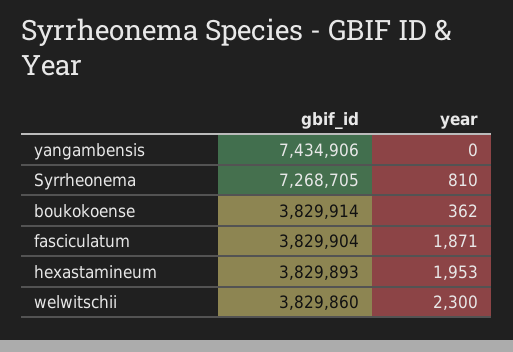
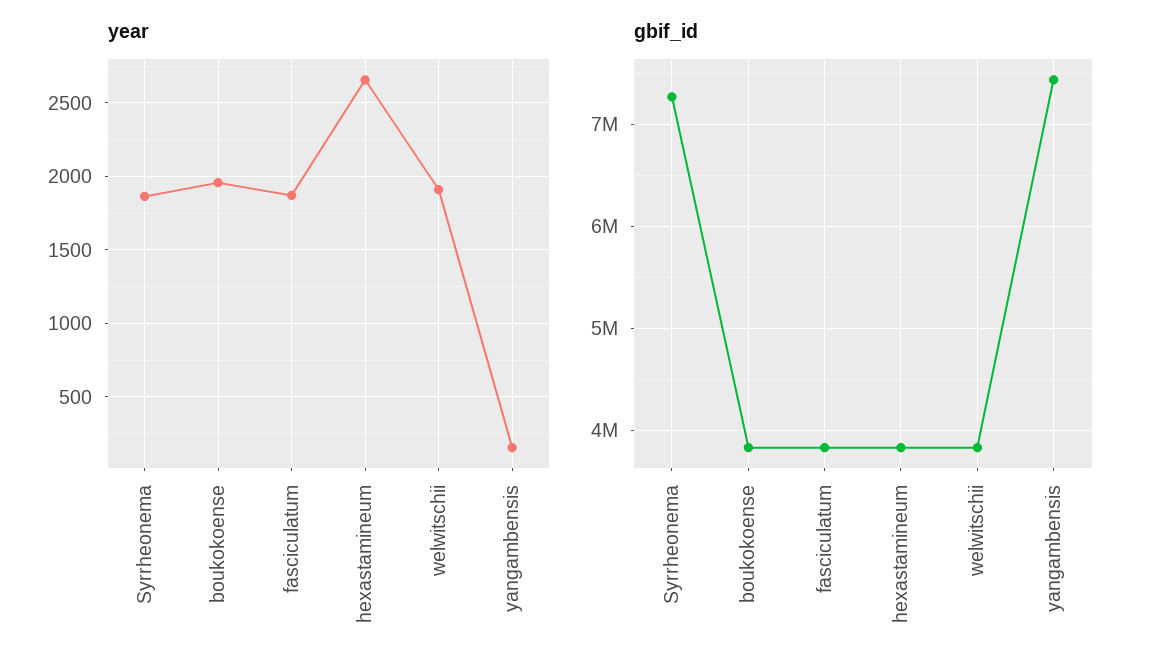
  {
    "gbif_id": {
      "yangambensis": 7434906,
      "Syrrheonema": 7268705,
      "boukokoense": 3829914,
      "fasciculatum": 3829904,
      "hexastamineum": 3829893,
      "welwitschii": 3829860
    },
    "year": {
-     "yangambensis": 0,
+     "yangambensis": 150,
-     "Syrrheonema": 810,
+     "Syrrheonema": 1850,
-     "boukokoense": 362,
+     "boukokoense": 1950,
      "fasciculatum": 1871,
-     "hexastamineum": 1953,
+     "hexastamineum": 2650,
-     "welwitschii": 2300
+     "welwitschii": 1900
    }
  }

